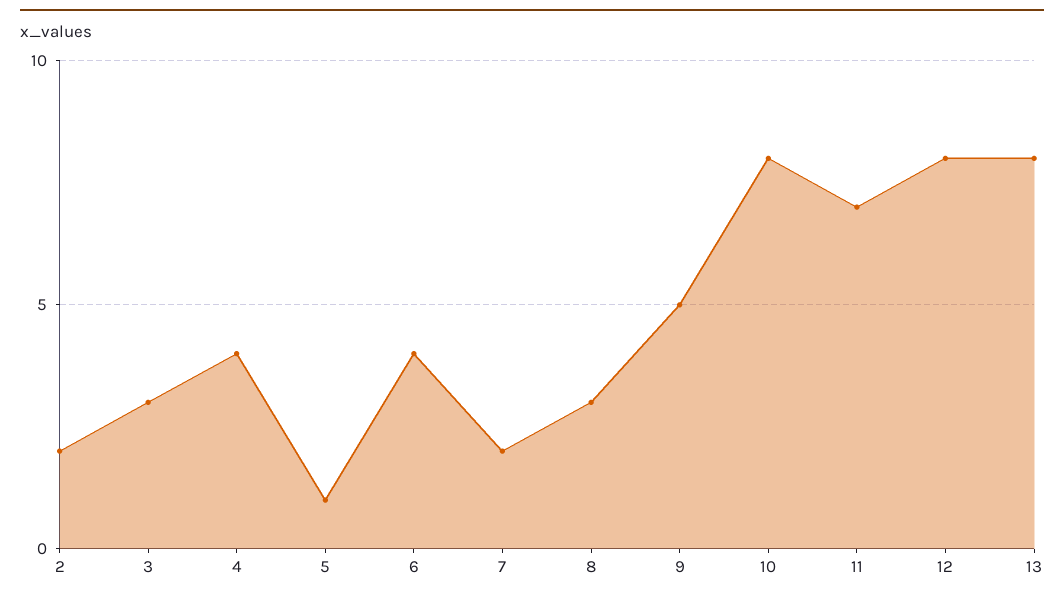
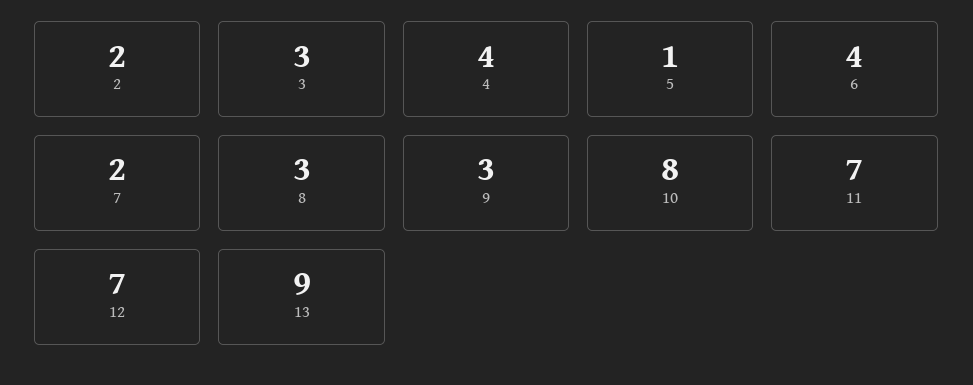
  {
    "2": 2,
    "3": 3,
    "4": 4,
    "5": 1,
    "6": 4,
    "7": 2,
    "8": 3,
-   "9": 5,
+   "9": 3,
    "10": 8,
    "11": 7,
-   "12": 8,
+   "12": 7,
-   "13": 8
+   "13": 9
  }

